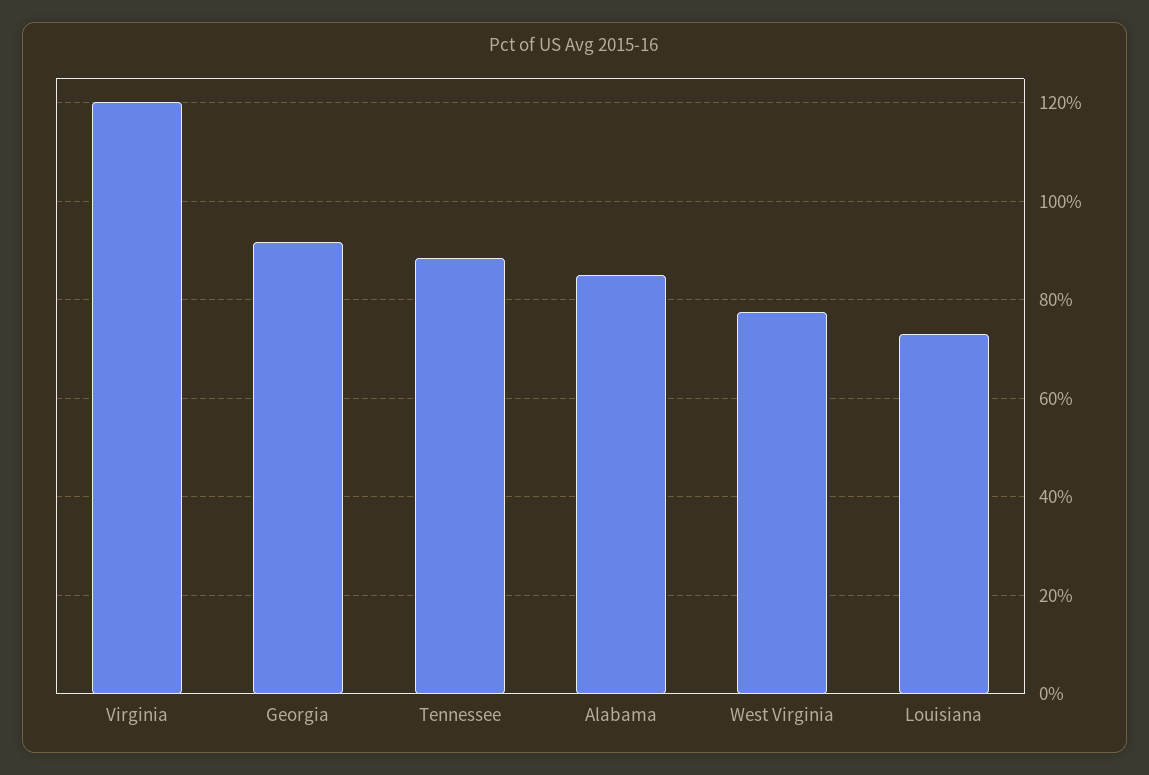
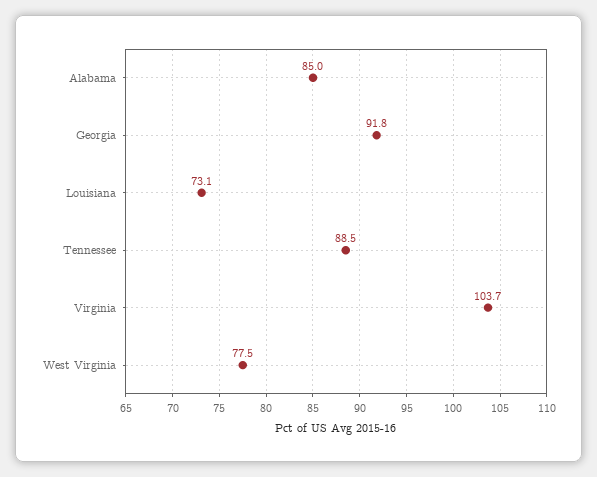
  {
-   "Virginia": 120,
+   "Virginia": 103.7,
    "Georgia": 91.8,
    "Tennessee": 88.5,
    "Alabama": 85,
    "West Virginia": 77.5,
    "Louisiana": 73.1
  }

